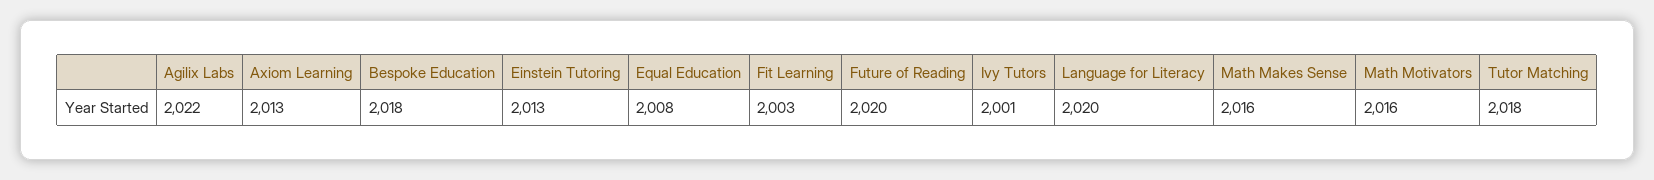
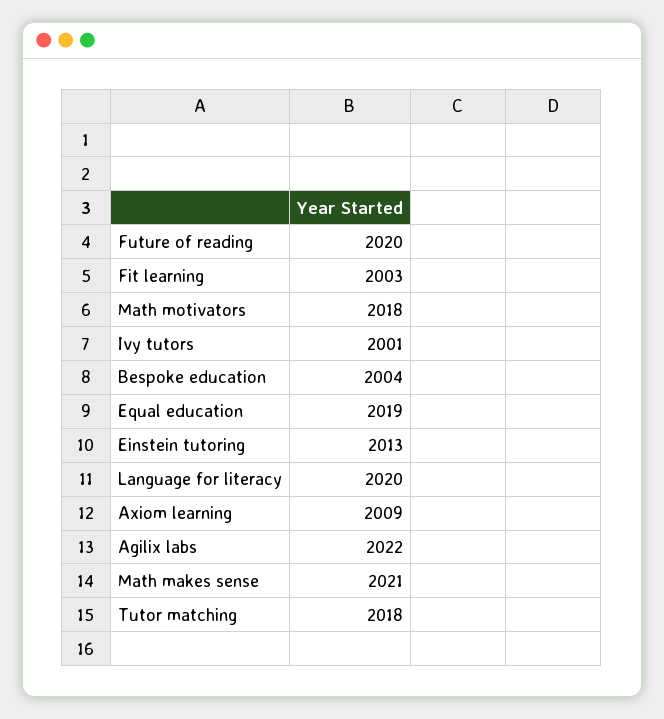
  {
    "Agilix Labs": 2022,
-   "Axiom Learning": 2013,
+   "Axiom Learning": 2009,
-   "Bespoke Education": 2018,
+   "Bespoke Education": 2004,
    "Einstein Tutoring": 2013,
-   "Equal Education": 2008,
+   "Equal Education": 2019,
    "Fit Learning": 2003,
    "Future of Reading": 2020,
    "Ivy Tutors": 2001,
    "Language for Literacy": 2020,
-   "Math Makes Sense": 2016,
+   "Math Makes Sense": 2021,
-   "Math Motivators": 2016,
+   "Math Motivators": 2018,
    "Tutor Matching": 2018
  }

